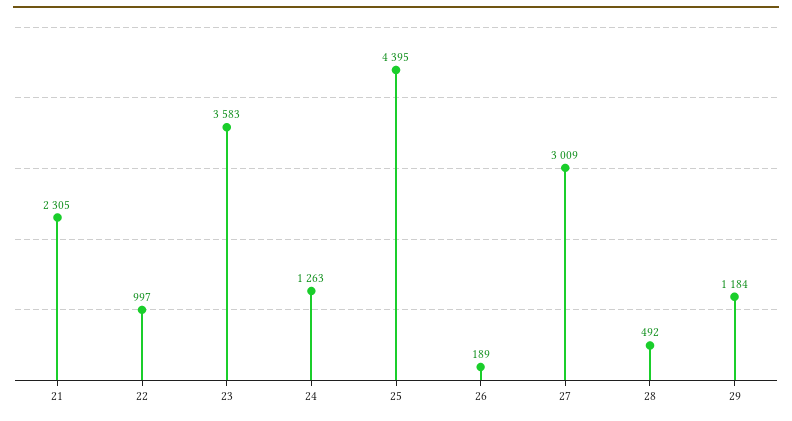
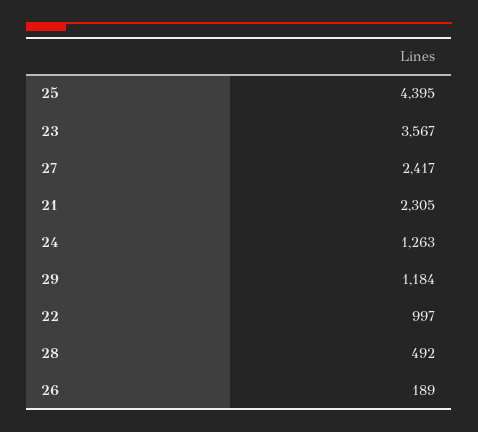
  {
    "21": 2305,
    "22": 997,
-   "23": 3583,
+   "23": 3567,
    "24": 1263,
    "25": 4395,
    "26": 189,
-   "27": 3009,
+   "27": 2417,
    "28": 492,
    "29": 1184
  }

